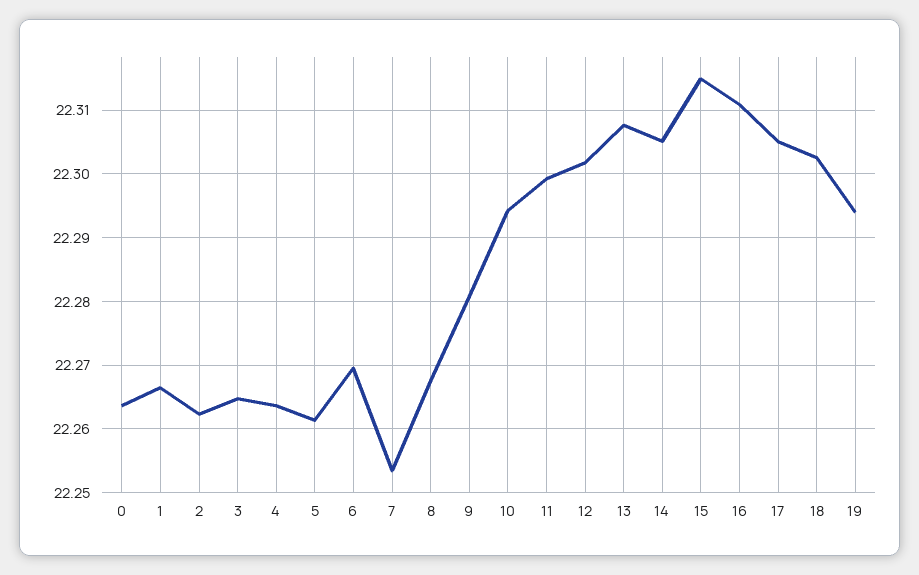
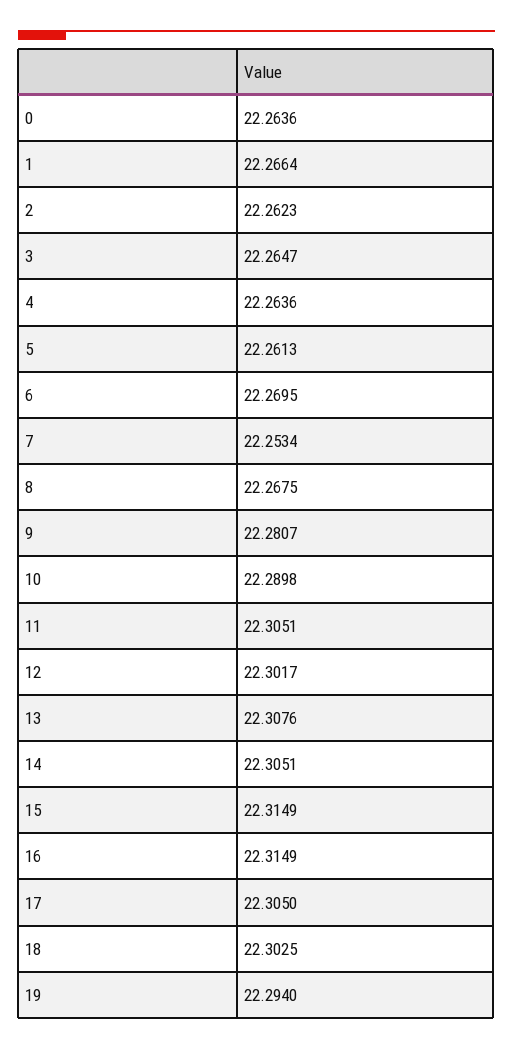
  {
    "0": 22.2636,
    "1": 22.2664,
    "2": 22.2623,
    "3": 22.2647,
    "4": 22.2636,
    "5": 22.2613,
    "6": 22.2695,
    "7": 22.2534,
    "8": 22.2675,
    "9": 22.2807,
-   "10": 22.294,
+   "10": 22.2898,
-   "11": 22.299,
+   "11": 22.3051,
    "12": 22.3017,
    "13": 22.3076,
    "14": 22.3051,
    "15": 22.3149,
-   "16": 22.311,
+   "16": 22.3149,
    "17": 22.305,
    "18": 22.3025,
    "19": 22.294
  }

